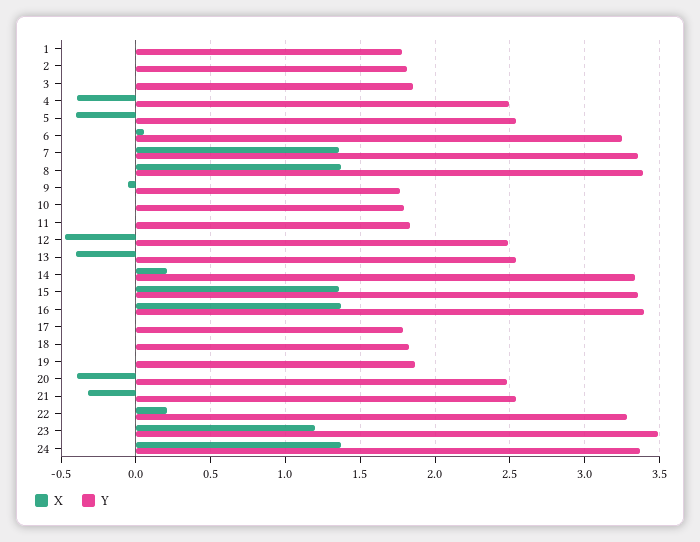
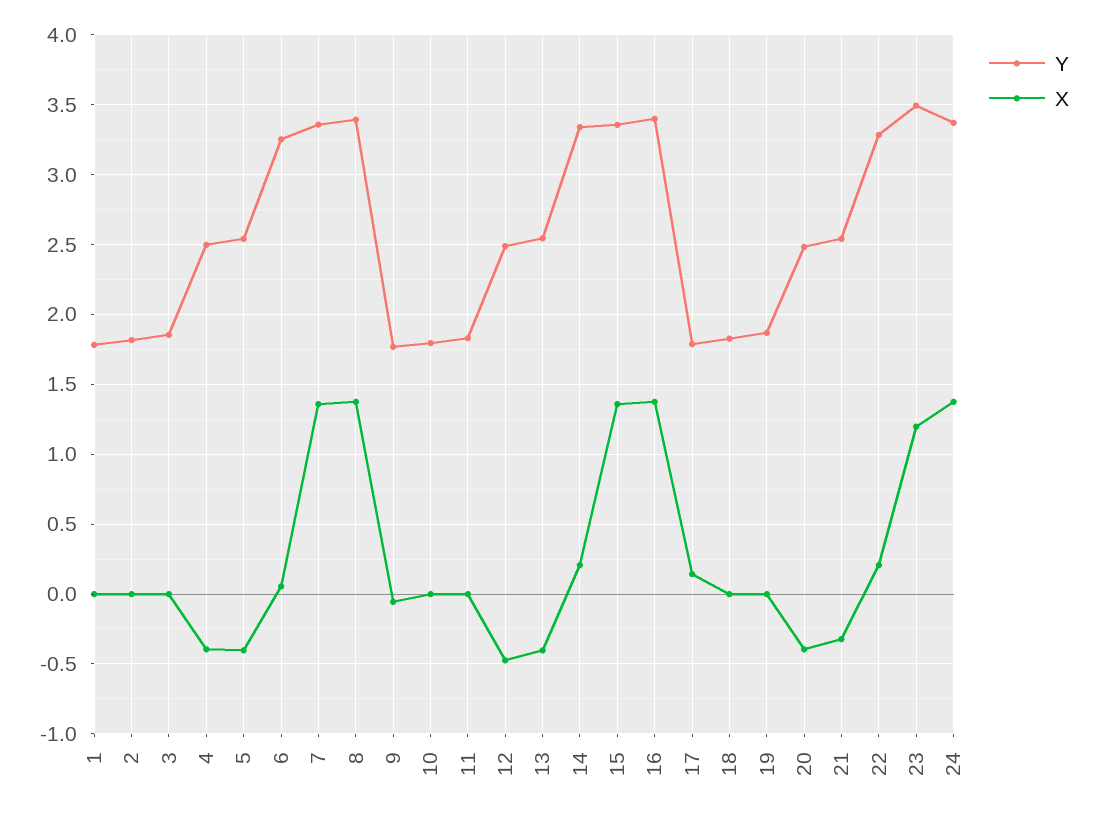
  {
    "X": {
      "1": 0,
      "2": 0,
      "3": 0,
      "4": -0.4,
      "5": -0.4,
      "6": 0.05,
      "7": 1.35,
      "8": 1.35,
      "9": -0.05,
      "10": 0,
      "11": 0,
      "12": -0.45,
      "13": -0.4,
      "14": 0.2,
      "15": 1.35,
      "16": 1.35,
-     "17": 0,
+     "17": 0.15,
      "18": 0,
      "19": 0,
      "20": -0.4,
      "21": -0.3,
      "22": 0.2,
      "23": 1.2,
      "24": 1.35
    },
    "Y": {
      "1": 1.8,
      "2": 1.8,
      "3": 1.85,
      "4": 2.5,
      "5": 2.55,
      "6": 3.25,
      "7": 3.35,
      "8": 3.4,
      "9": 1.75,
      "10": 1.8,
      "11": 1.85,
      "12": 2.5,
      "13": 2.55,
      "14": 3.35,
      "15": 3.35,
      "16": 3.4,
      "17": 1.8,
      "18": 1.85,
      "19": 1.85,
      "20": 2.5,
      "21": 2.55,
      "22": 3.3,
      "23": 3.5,
      "24": 3.35
    }
  }

